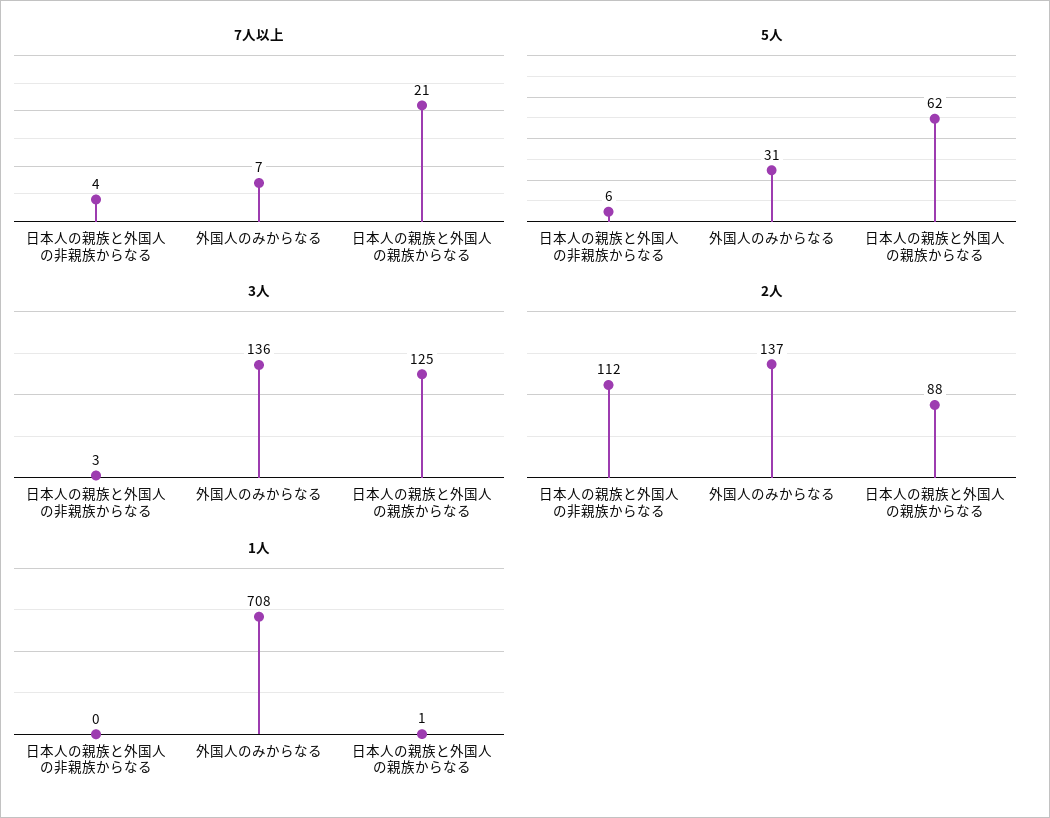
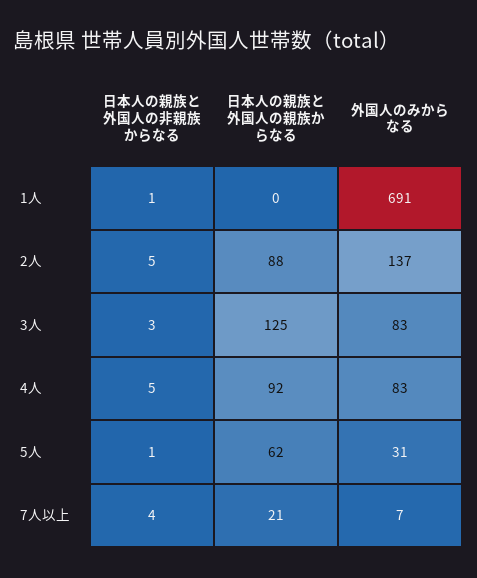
  {
    "7人以上": {
      "日本人の親族と外国人の非親族からなる": 4,
      "外国人のみからなる": 7,
      "日本人の親族と外国人の親族からなる": 21
    },
    "5人": {
-     "日本人の親族と外国人の非親族からなる": 6,
+     "日本人の親族と外国人の非親族からなる": 1,
      "外国人のみからなる": 31,
      "日本人の親族と外国人の親族からなる": 62
    },
    "3人": {
      "日本人の親族と外国人の非親族からなる": 3,
-     "外国人のみからなる": 136,
+     "外国人のみからなる": 83,
      "日本人の親族と外国人の親族からなる": 125
    },
    "2人": {
-     "日本人の親族と外国人の非親族からなる": 112,
+     "日本人の親族と外国人の非親族からなる": 5,
      "外国人のみからなる": 137,
      "日本人の親族と外国人の親族からなる": 88
    },
    "1人": {
-     "日本人の親族と外国人の非親族からなる": 0,
+     "日本人の親族と外国人の非親族からなる": 1,
-     "外国人のみからなる": 708,
+     "外国人のみからなる": 691,
-     "日本人の親族と外国人の親族からなる": 1
+     "日本人の親族と外国人の親族からなる": 0
-   }
+   },
+   "4人": {
+     "日本人の親族と外国人の非親族からなる": 5,
+     "日本人の親族と外国人の親族からなる": 92,
+     "外国人のみからなる": 83
+   }
  }

